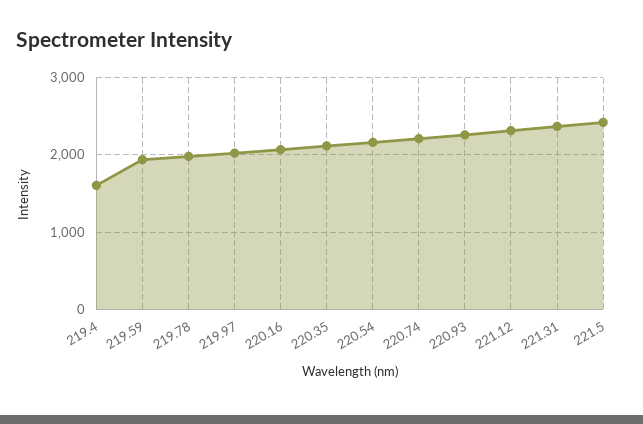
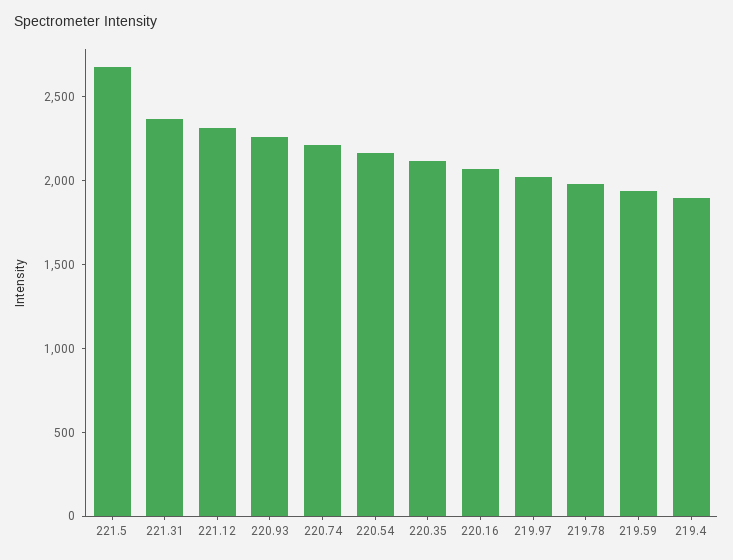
  {
-   "219.4": 1600,
+   "219.4": 1900,
    "219.59": 1900,
    "219.78": 2000,
    "219.97": 2000,
    "220.16": 2100,
    "220.35": 2100,
    "220.54": 2200,
    "220.74": 2200,
    "220.93": 2300,
    "221.12": 2300,
    "221.31": 2400,
-   "221.5": 2400
+   "221.5": 2700
  }

